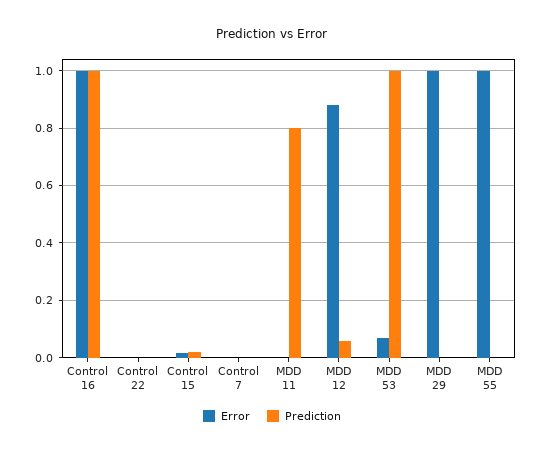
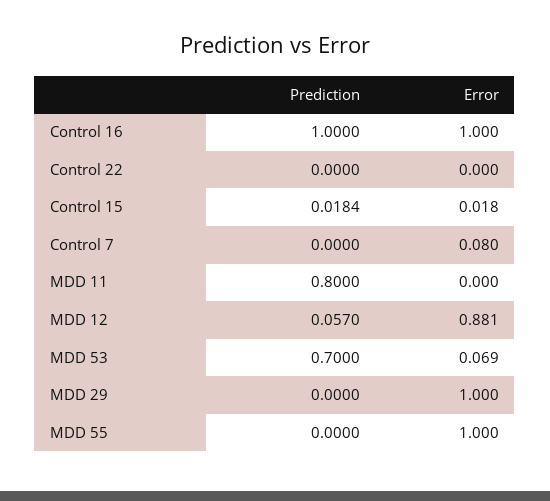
  {
    "Error": {
      "Control 16": 1,
      "Control 22": 0,
      "Control 15": 0.018,
-     "Control 7": 0,
+     "Control 7": 0.08,
      "MDD 11": 0,
      "MDD 12": 0.881,
      "MDD 53": 0.069,
      "MDD 29": 1,
      "MDD 55": 1
    },
    "Prediction": {
      "Control 16": 1,
      "Control 22": 0,
      "Control 15": 0.0184,
      "Control 7": 0,
      "MDD 11": 0.8,
      "MDD 12": 0.057,
-     "MDD 53": 1,
+     "MDD 53": 0.7,
      "MDD 29": 0,
      "MDD 55": 0
    }
  }

